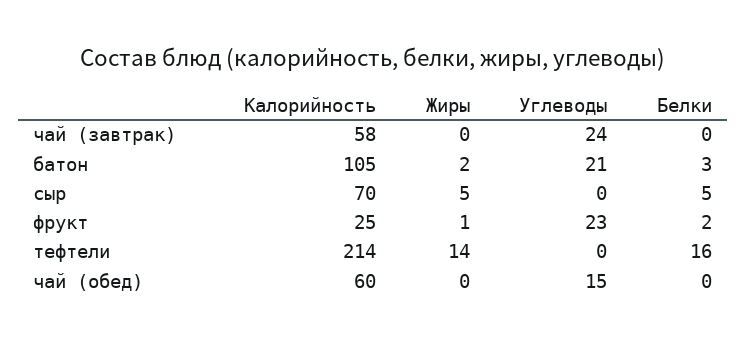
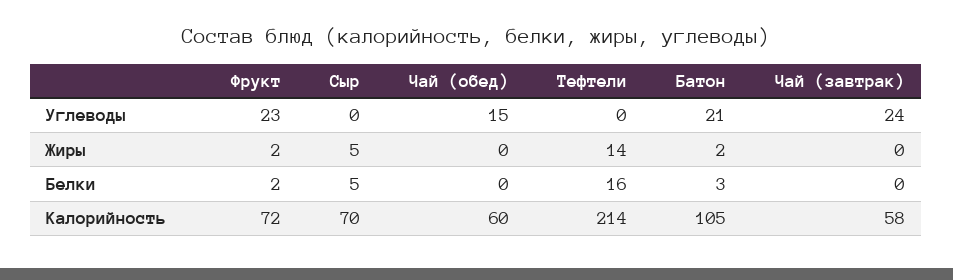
  {
    "Калорийность": {
      "чай (завтрак)": 58,
      "батон": 105,
      "сыр": 70,
-     "фрукт": 25,
+     "фрукт": 72,
      "тефтели": 214,
      "чай (обед)": 60
    },
    "Жиры": {
      "чай (завтрак)": 0,
      "батон": 2,
      "сыр": 5,
-     "фрукт": 1,
+     "фрукт": 2,
      "тефтели": 14,
      "чай (обед)": 0
    },
    "Углеводы": {
      "чай (завтрак)": 24,
      "батон": 21,
      "сыр": 0,
      "фрукт": 23,
      "тефтели": 0,
      "чай (обед)": 15
    },
    "Белки": {
      "чай (завтрак)": 0,
      "батон": 3,
      "сыр": 5,
      "фрукт": 2,
      "тефтели": 16,
      "чай (обед)": 0
    }
  }

